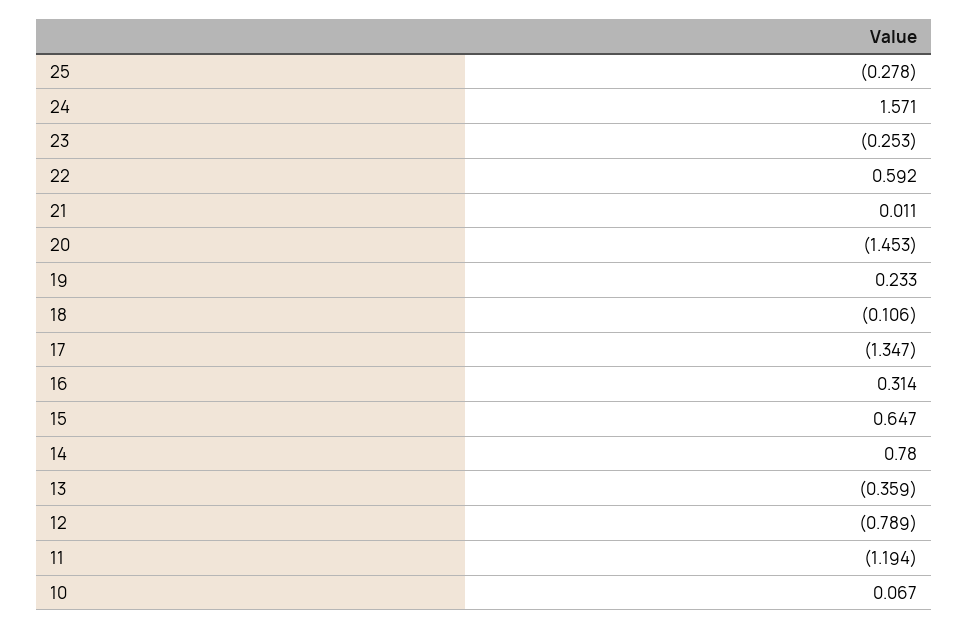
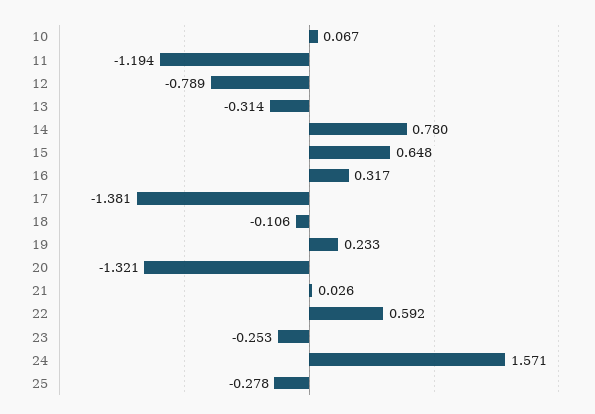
  {
    "25": -0.278,
    "24": 1.571,
    "23": -0.253,
    "22": 0.592,
-   "21": 0.011,
+   "21": 0.026,
-   "20": -1.453,
+   "20": -1.321,
    "19": 0.233,
    "18": -0.106,
-   "17": -1.347,
+   "17": -1.381,
-   "16": 0.314,
+   "16": 0.317,
-   "15": 0.647,
+   "15": 0.648,
    "14": 0.78,
-   "13": -0.359,
+   "13": -0.314,
    "12": -0.789,
    "11": -1.194,
    "10": 0.067
  }

